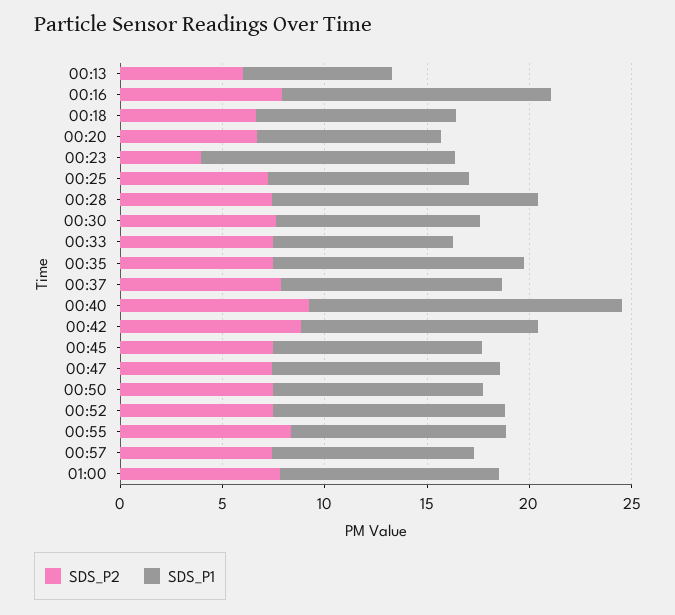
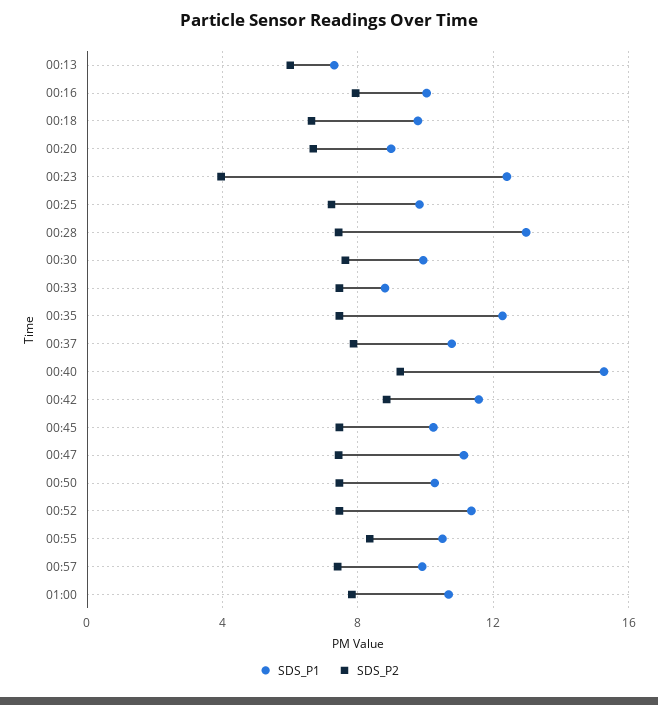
  {
    "SDS_P2": {
      "00:13": 6,
      "00:16": 8,
      "00:18": 6.5,
      "00:20": 6.5,
      "00:23": 4,
      "00:25": 7,
      "00:28": 7.5,
      "00:30": 7.5,
      "00:33": 7.5,
      "00:35": 7.5,
      "00:37": 8,
      "00:40": 9.5,
      "00:42": 9,
      "00:45": 7.5,
      "00:47": 7.5,
      "00:50": 7.5,
      "00:52": 7.5,
      "00:55": 8.5,
      "00:57": 7.5,
      "01:00": 8
    },
    "SDS_P1": {
      "00:13": 7.5,
-     "00:16": 13,
+     "00:16": 10,
      "00:18": 10,
      "00:20": 9,
      "00:23": 12.5,
      "00:25": 10,
      "00:28": 13,
      "00:30": 10,
      "00:33": 9,
      "00:35": 12.5,
      "00:37": 11,
      "00:40": 15.5,
      "00:42": 11.5,
      "00:45": 10,
      "00:47": 11,
      "00:50": 10.5,
      "00:52": 11.5,
      "00:55": 10.5,
      "00:57": 10,
      "01:00": 10.5
    }
  }

